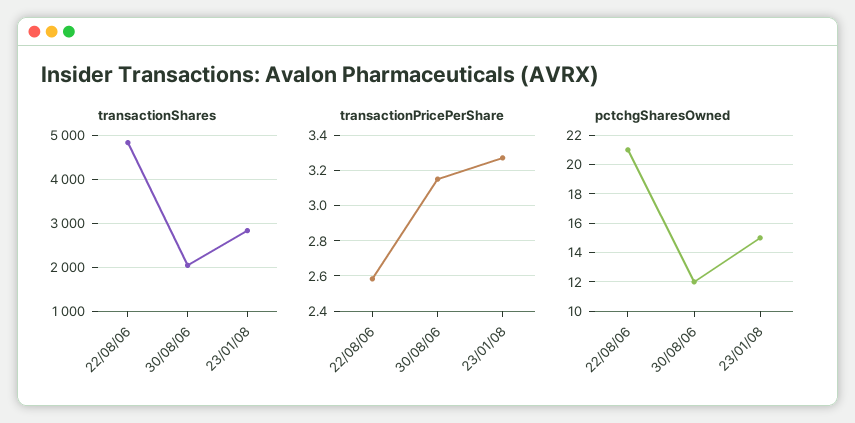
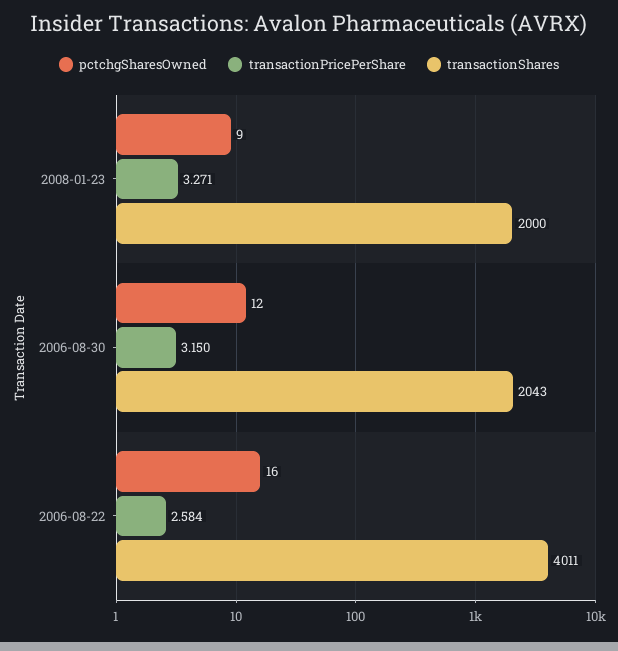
  {
    "transactionShares": {
-     "22/08/06": 4800,
+     "22/08/06": 4011,
      "30/08/06": 2043,
-     "23/01/08": 2800
+     "23/01/08": 2000
    },
    "transactionPricePerShare": {
      "22/08/06": 2.584,
      "30/08/06": 3.15,
      "23/01/08": 3.271
    },
    "pctchgSharesOwned": {
-     "22/08/06": 21,
+     "22/08/06": 16,
      "30/08/06": 12,
-     "23/01/08": 15
+     "23/01/08": 9
    }
  }

